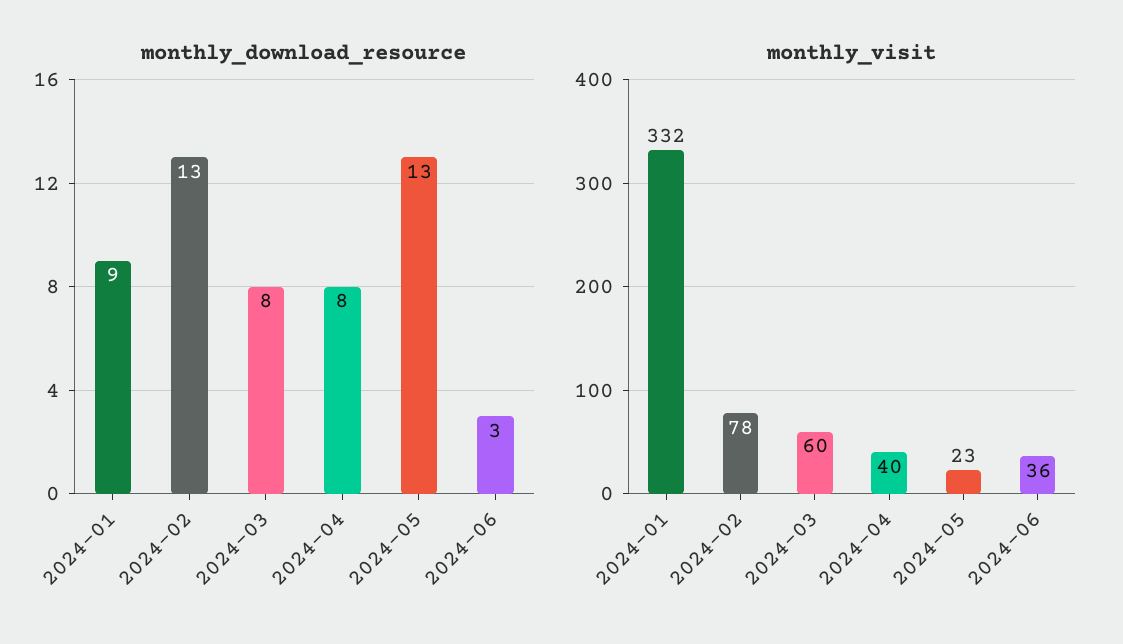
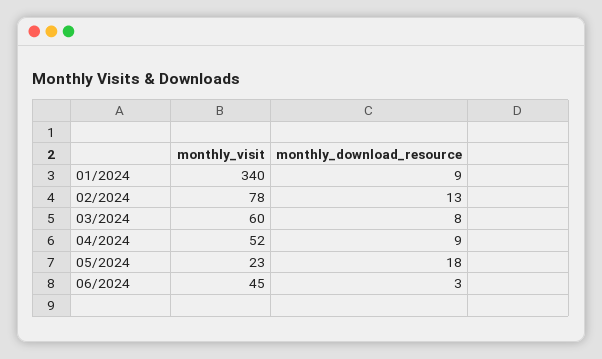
  {
    "monthly_download_resource": {
      "2024-01": 9,
      "2024-02": 13,
      "2024-03": 8,
-     "2024-04": 8,
+     "2024-04": 9,
-     "2024-05": 13,
+     "2024-05": 18,
      "2024-06": 3
    },
    "monthly_visit": {
-     "2024-01": 332,
+     "2024-01": 340,
      "2024-02": 78,
      "2024-03": 60,
-     "2024-04": 40,
+     "2024-04": 52,
      "2024-05": 23,
-     "2024-06": 36
+     "2024-06": 45
    }
  }

